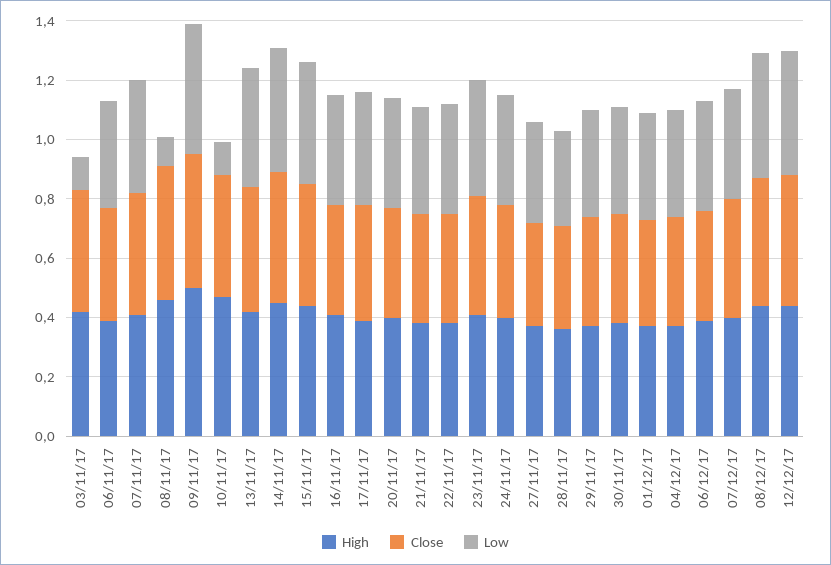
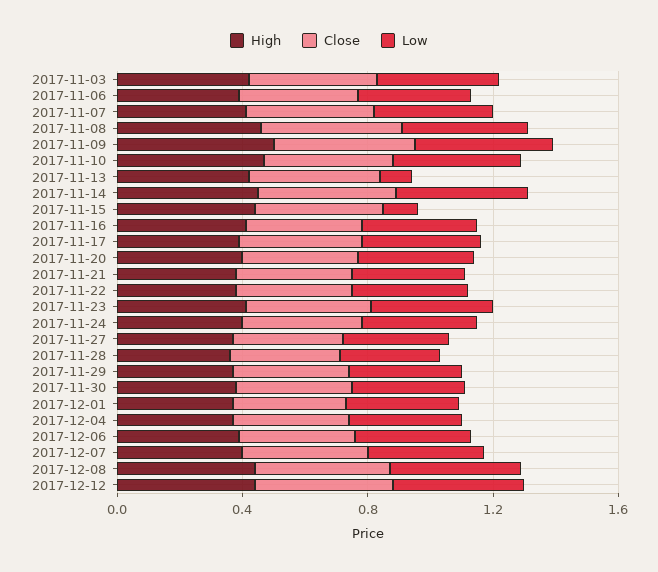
  {
    "High": {
      "03/11/17": 0.4,
      "06/11/17": 0.4,
      "07/11/17": 0.4,
      "08/11/17": 0.45,
      "09/11/17": 0.5,
      "10/11/17": 0.45,
      "13/11/17": 0.4,
      "14/11/17": 0.45,
      "15/11/17": 0.45,
      "16/11/17": 0.4,
      "17/11/17": 0.4,
      "20/11/17": 0.4,
      "21/11/17": 0.4,
      "22/11/17": 0.4,
      "23/11/17": 0.4,
      "24/11/17": 0.4,
      "27/11/17": 0.35,
      "28/11/17": 0.35,
      "29/11/17": 0.35,
      "30/11/17": 0.4,
      "01/12/17": 0.35,
      "04/12/17": 0.35,
      "06/12/17": 0.4,
      "07/12/17": 0.4,
      "08/12/17": 0.45,
      "12/12/17": 0.45
    },
    "Close": {
      "03/11/17": 0.4,
      "06/11/17": 0.4,
      "07/11/17": 0.4,
      "08/11/17": 0.45,
      "09/11/17": 0.45,
      "10/11/17": 0.4,
      "13/11/17": 0.4,
      "14/11/17": 0.45,
      "15/11/17": 0.4,
      "16/11/17": 0.35,
      "17/11/17": 0.4,
      "20/11/17": 0.35,
      "21/11/17": 0.35,
      "22/11/17": 0.35,
      "23/11/17": 0.4,
      "24/11/17": 0.4,
      "27/11/17": 0.35,
      "28/11/17": 0.35,
      "29/11/17": 0.35,
      "30/11/17": 0.35,
      "01/12/17": 0.35,
      "04/12/17": 0.35,
      "06/12/17": 0.35,
      "07/12/17": 0.4,
      "08/12/17": 0.45,
      "12/12/17": 0.45
    },
    "Low": {
-     "03/11/17": 0.1,
+     "03/11/17": 0.4,
      "06/11/17": 0.35,
      "07/11/17": 0.4,
-     "08/11/17": 0.1,
+     "08/11/17": 0.4,
      "09/11/17": 0.45,
-     "10/11/17": 0.1,
+     "10/11/17": 0.4,
-     "13/11/17": 0.4,
+     "13/11/17": 0.1,
      "14/11/17": 0.4,
-     "15/11/17": 0.4,
+     "15/11/17": 0.1,
      "16/11/17": 0.35,
      "17/11/17": 0.4,
      "20/11/17": 0.35,
      "21/11/17": 0.35,
      "22/11/17": 0.35,
      "23/11/17": 0.4,
      "24/11/17": 0.35,
      "27/11/17": 0.35,
      "28/11/17": 0.3,
      "29/11/17": 0.35,
      "30/11/17": 0.35,
      "01/12/17": 0.35,
      "04/12/17": 0.35,
      "06/12/17": 0.35,
      "07/12/17": 0.35,
      "08/12/17": 0.4,
      "12/12/17": 0.4
    }
  }

